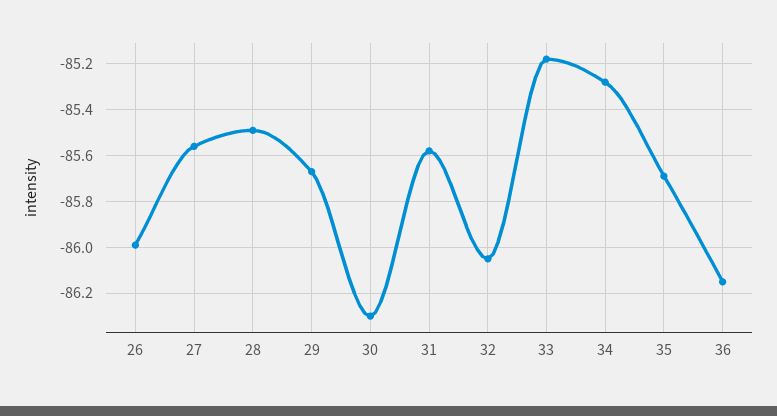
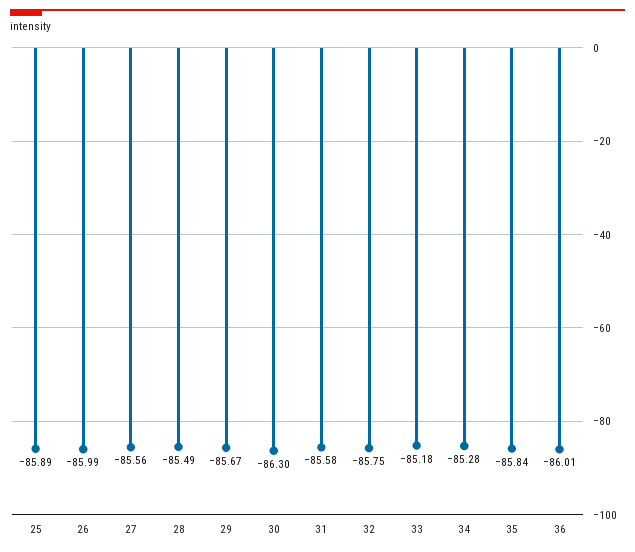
  {
    "26": -85.99,
    "27": -85.56,
    "28": -85.49,
    "29": -85.67,
    "30": -86.3,
    "31": -85.58,
-   "32": -86.05,
+   "32": -85.75,
    "33": -85.18,
    "34": -85.28,
-   "35": -85.7,
+   "35": -85.84,
-   "36": -86.15
+   "36": -86.01,
+   "25": -85.89
  }

